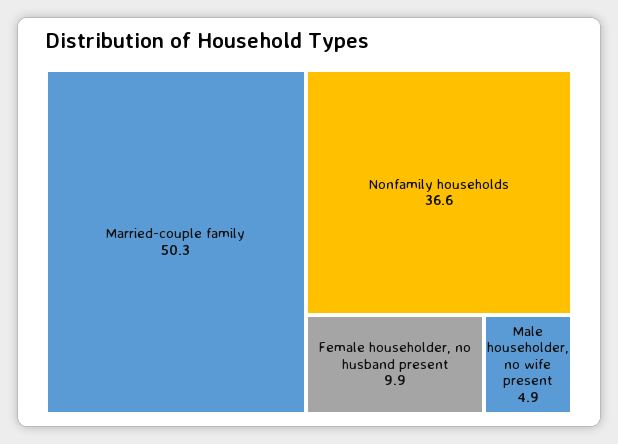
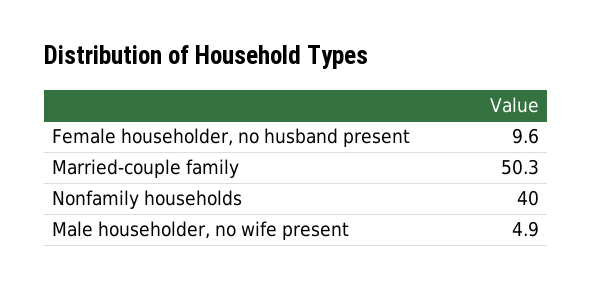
  {
    "Married-couple family": 50.3,
-   "Nonfamily households": 36.6,
+   "Nonfamily households": 40,
-   "Female householder, no husband present": 9.9,
+   "Female householder, no husband present": 9.6,
    "Male householder, no wife present": 4.9
  }

